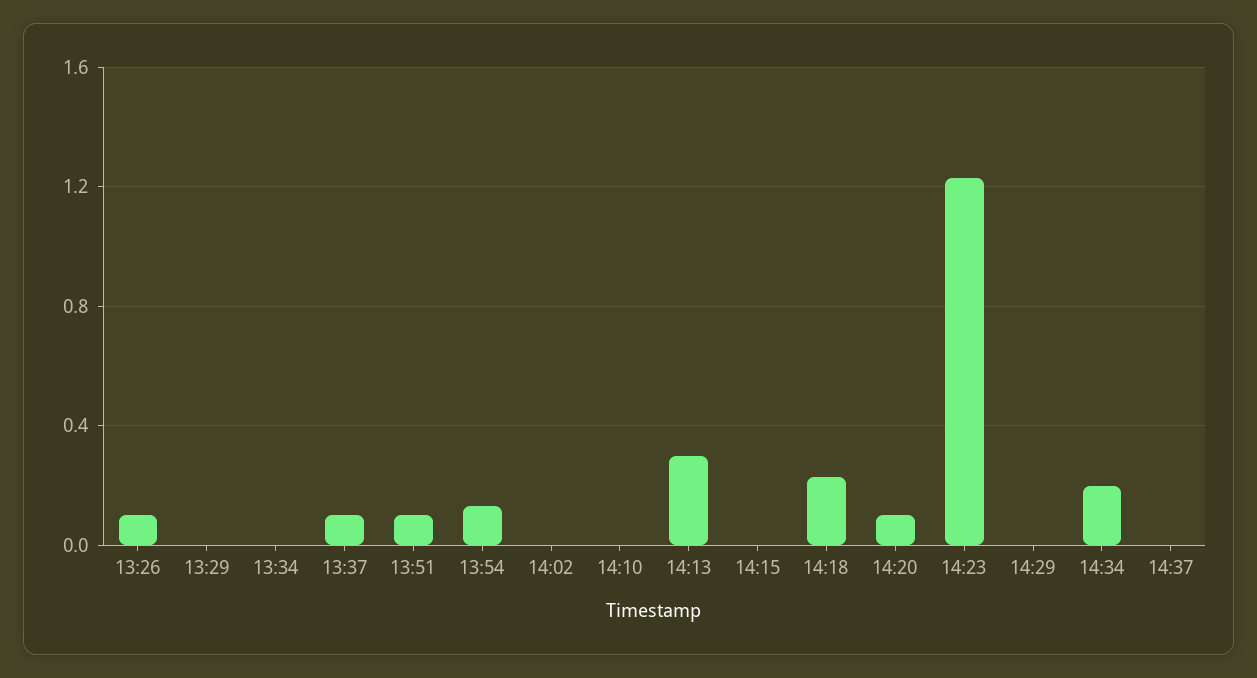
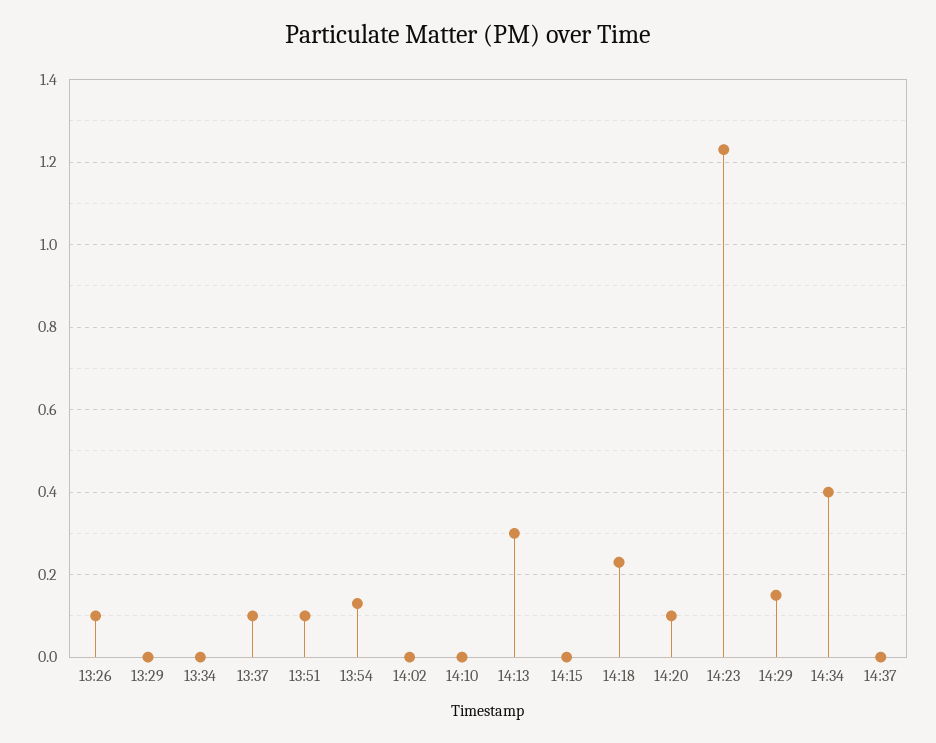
  {
    "13:26": 0.1,
    "13:29": 0,
    "13:34": 0,
    "13:37": 0.1,
    "13:51": 0.1,
    "13:54": 0.15,
    "14:02": 0,
    "14:10": 0,
    "14:13": 0.3,
    "14:15": 0,
    "14:18": 0.25,
    "14:20": 0.1,
    "14:23": 1.25,
-   "14:29": 0,
+   "14:29": 0.15,
-   "14:34": 0.2,
+   "14:34": 0.4,
    "14:37": 0
  }

